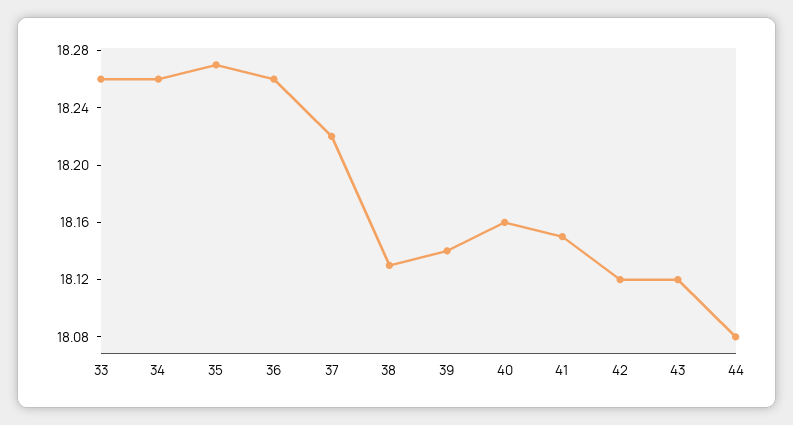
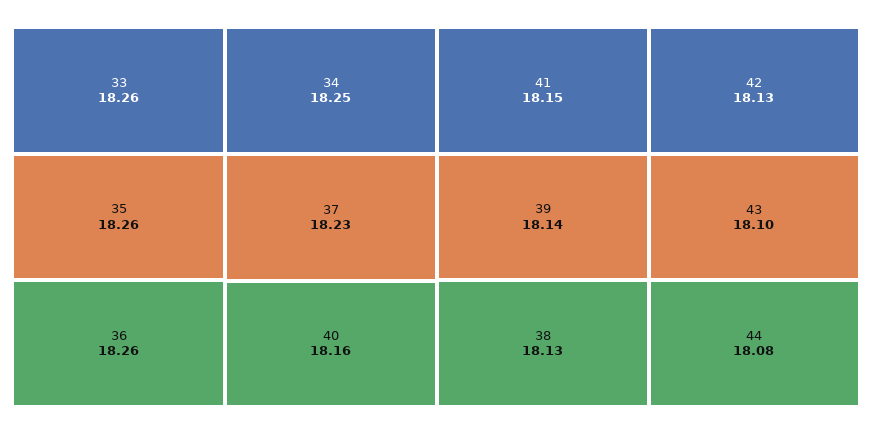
  {
    "33": 18.26,
-   "34": 18.26,
+   "34": 18.25,
-   "35": 18.27,
+   "35": 18.26,
    "36": 18.26,
-   "37": 18.22,
+   "37": 18.23,
    "38": 18.13,
    "39": 18.14,
    "40": 18.16,
    "41": 18.15,
-   "42": 18.12,
+   "42": 18.13,
-   "43": 18.12,
+   "43": 18.1,
    "44": 18.08
  }

